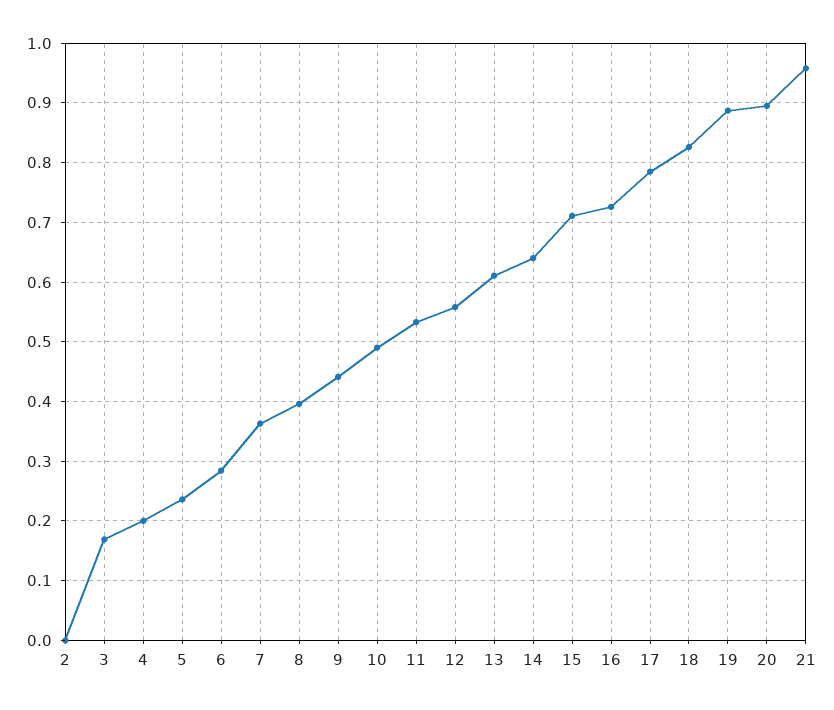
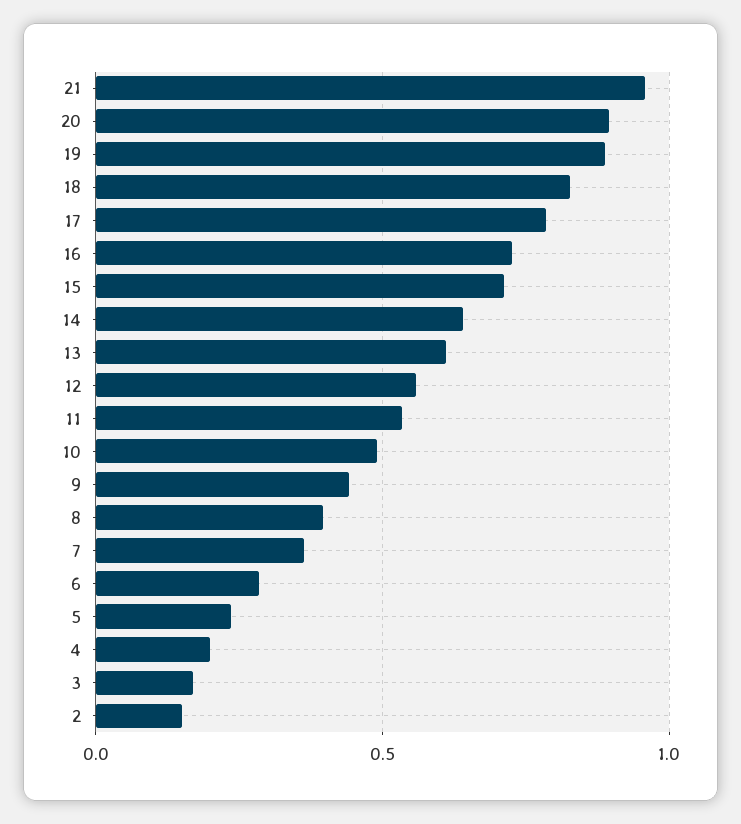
  {
-   "2": 0,
+   "2": 0.15,
    "3": 0.16,
    "4": 0.2,
    "5": 0.24,
    "6": 0.28,
    "7": 0.36,
    "8": 0.4,
    "9": 0.44,
    "10": 0.5,
    "11": 0.54,
    "12": 0.56,
    "13": 0.62,
    "14": 0.64,
    "15": 0.72,
    "16": 0.72,
    "17": 0.78,
    "18": 0.82,
    "19": 0.88,
    "20": 0.9,
    "21": 0.96
  }

